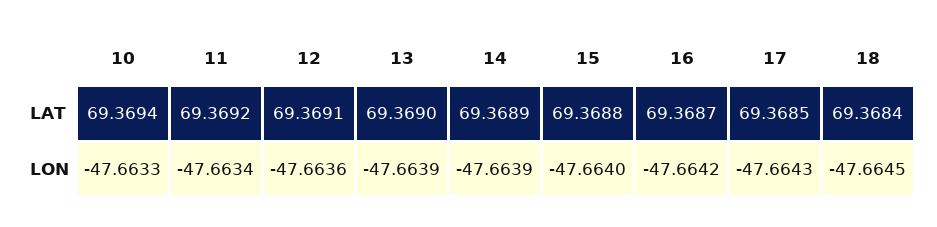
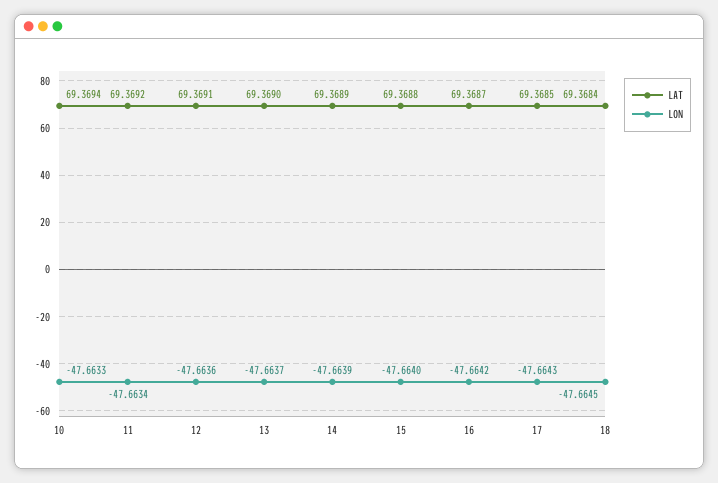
  {
    "LAT": {
      "10": 69.3694,
      "11": 69.3692,
      "12": 69.3691,
      "13": 69.369,
      "14": 69.3689,
      "15": 69.3688,
      "16": 69.3687,
      "17": 69.3685,
      "18": 69.3684
    },
    "LON": {
      "10": -47.6633,
      "11": -47.6634,
      "12": -47.6636,
-     "13": -47.6639,
+     "13": -47.6637,
      "14": -47.6639,
      "15": -47.664,
      "16": -47.6642,
      "17": -47.6643,
      "18": -47.6645
    }
  }

